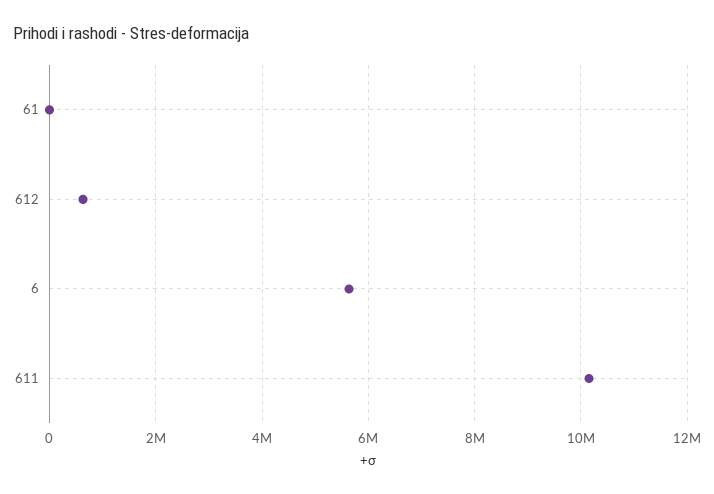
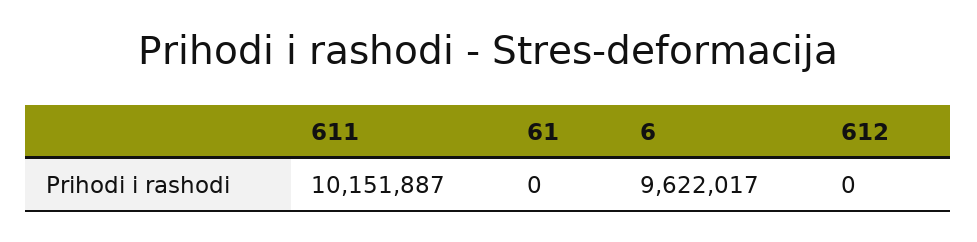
  {
    "61": 0,
-   "612": 600000,
+   "612": 0,
-   "6": 5600000,
+   "6": 9622017,
    "611": 10151887
  }

